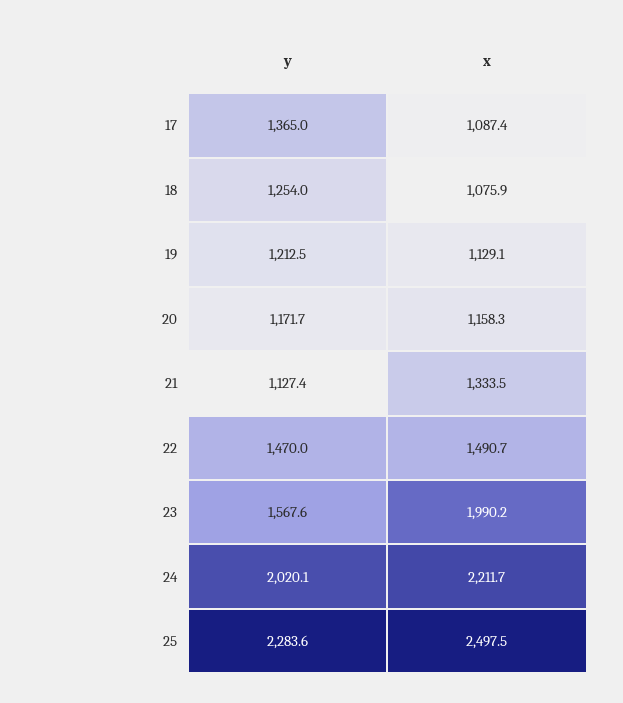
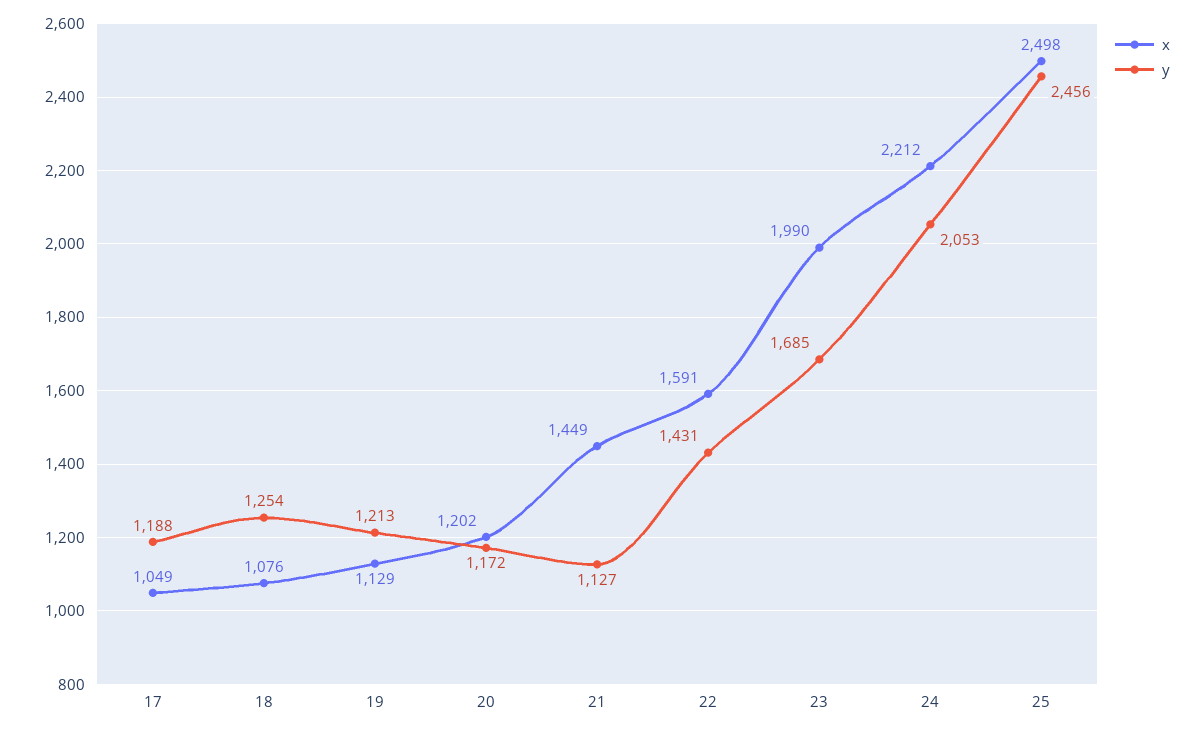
  {
    "y": {
-     "17": 1365,
+     "17": 1188,
      "18": 1254,
      "19": 1212.5,
      "20": 1171.7,
      "21": 1127.4,
-     "22": 1470,
+     "22": 1431,
-     "23": 1567.6,
+     "23": 1685,
-     "24": 2020.1,
+     "24": 2053,
-     "25": 2283.6
+     "25": 2456
    },
    "x": {
-     "17": 1087.4,
+     "17": 1049,
      "18": 1075.9,
      "19": 1129.1,
-     "20": 1158.3,
+     "20": 1202,
-     "21": 1333.5,
+     "21": 1449,
-     "22": 1490.7,
+     "22": 1591,
      "23": 1990.2,
      "24": 2211.7,
      "25": 2497.5
    }
  }

